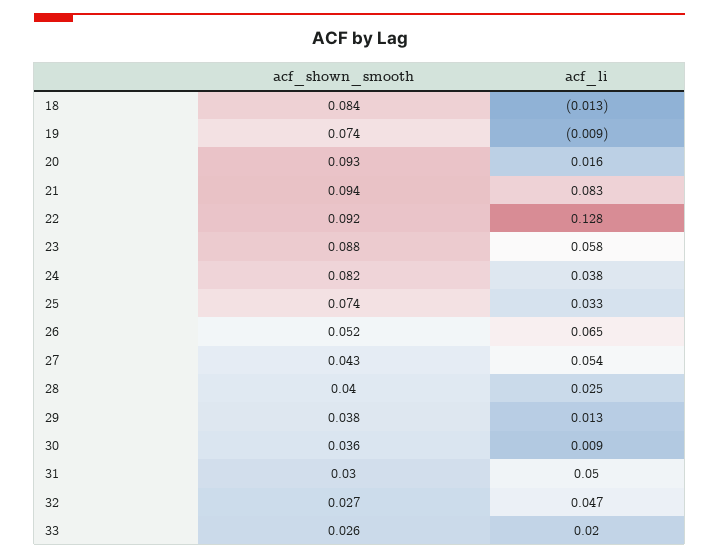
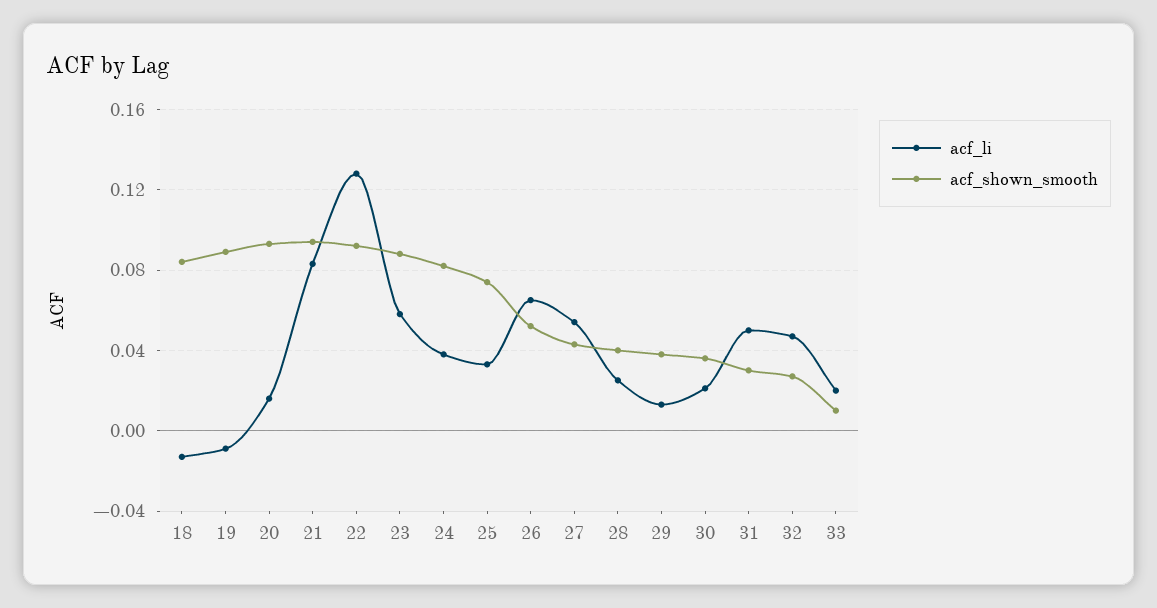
  {
    "acf_shown_smooth": {
      "18": 0.084,
-     "19": 0.074,
+     "19": 0.09,
      "20": 0.093,
      "21": 0.094,
      "22": 0.092,
      "23": 0.088,
      "24": 0.082,
      "25": 0.074,
      "26": 0.052,
      "27": 0.043,
      "28": 0.04,
      "29": 0.038,
      "30": 0.036,
      "31": 0.03,
      "32": 0.027,
-     "33": 0.026
+     "33": 0.01
    },
    "acf_li": {
      "18": -0.013,
      "19": -0.009,
      "20": 0.016,
      "21": 0.083,
      "22": 0.128,
      "23": 0.058,
      "24": 0.038,
      "25": 0.033,
      "26": 0.065,
      "27": 0.054,
      "28": 0.025,
      "29": 0.013,
-     "30": 0.009,
+     "30": 0.02,
      "31": 0.05,
      "32": 0.047,
      "33": 0.02
    }
  }

